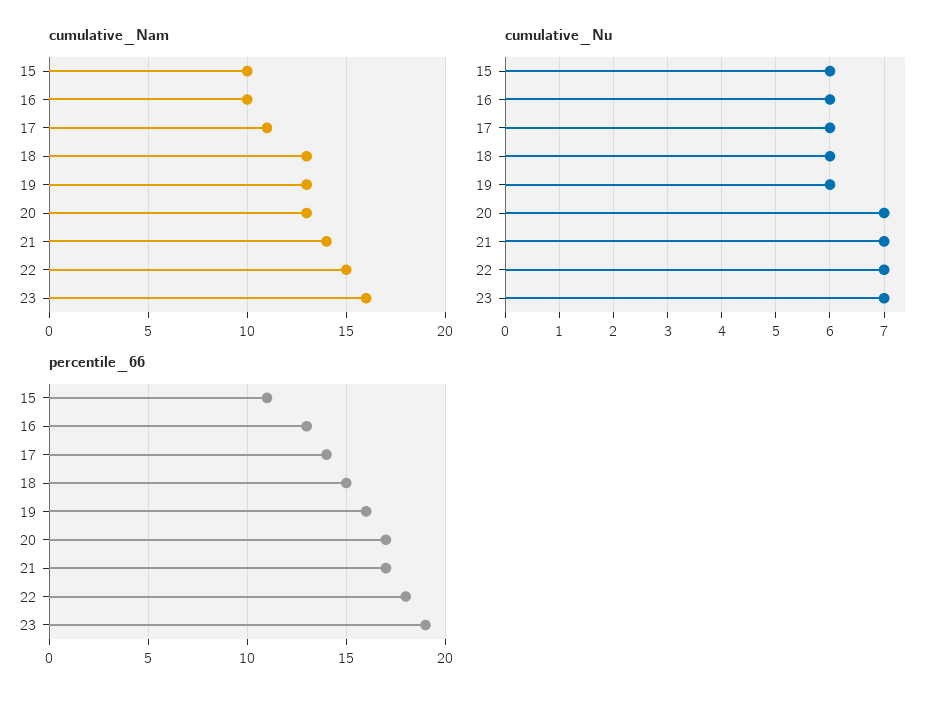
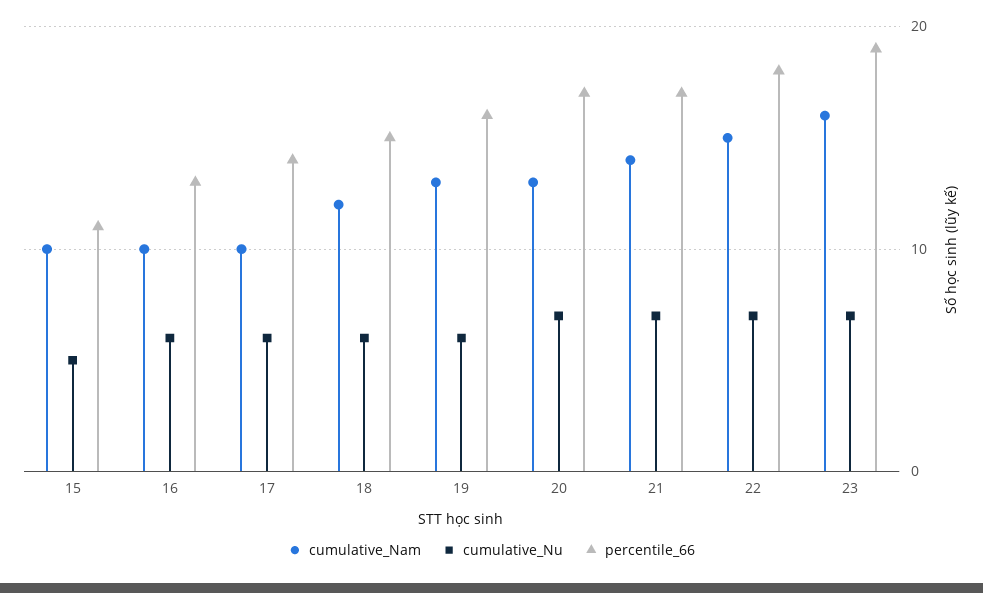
  {
    "cumulative_Nam": {
      "15": 10,
      "16": 10,
-     "17": 11,
+     "17": 10,
-     "18": 13,
+     "18": 12,
      "19": 13,
      "20": 13,
      "21": 14,
      "22": 15,
      "23": 16
    },
    "cumulative_Nu": {
-     "15": 6,
+     "15": 5,
      "16": 6,
      "17": 6,
      "18": 6,
      "19": 6,
      "20": 7,
      "21": 7,
      "22": 7,
      "23": 7
    },
    "percentile_66": {
      "15": 11,
      "16": 13,
      "17": 14,
      "18": 15,
      "19": 16,
      "20": 17,
      "21": 17,
      "22": 18,
      "23": 19
    }
  }

